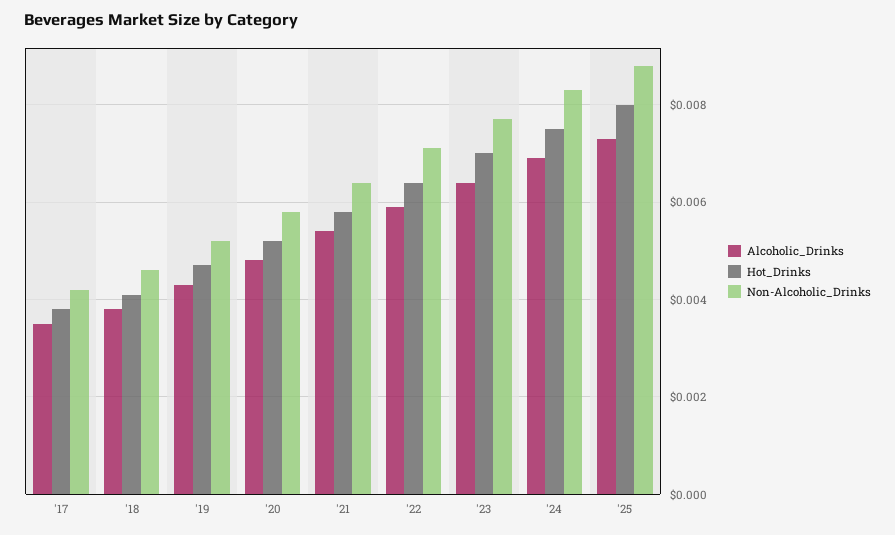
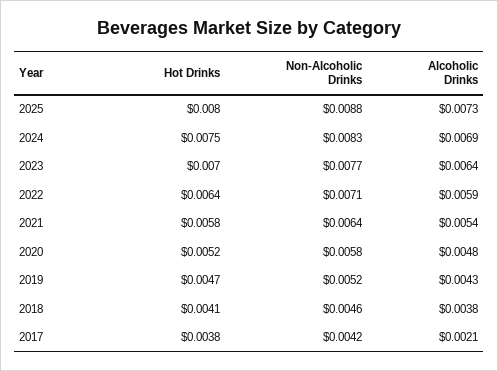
  {
    "Alcoholic_Drinks": {
-     "'17": 0.0035,
+     "'17": 0.0021,
      "'18": 0.0038,
      "'19": 0.0043,
      "'20": 0.0048,
      "'21": 0.0054,
      "'22": 0.0059,
      "'23": 0.0064,
      "'24": 0.0069,
      "'25": 0.0073
    },
    "Hot_Drinks": {
      "'17": 0.0038,
      "'18": 0.0041,
      "'19": 0.0047,
      "'20": 0.0052,
      "'21": 0.0058,
      "'22": 0.0064,
      "'23": 0.007,
      "'24": 0.0075,
      "'25": 0.008
    },
    "Non-Alcoholic_Drinks": {
      "'17": 0.0042,
      "'18": 0.0046,
      "'19": 0.0052,
      "'20": 0.0058,
      "'21": 0.0064,
      "'22": 0.0071,
      "'23": 0.0077,
      "'24": 0.0083,
      "'25": 0.0088
    }
  }

